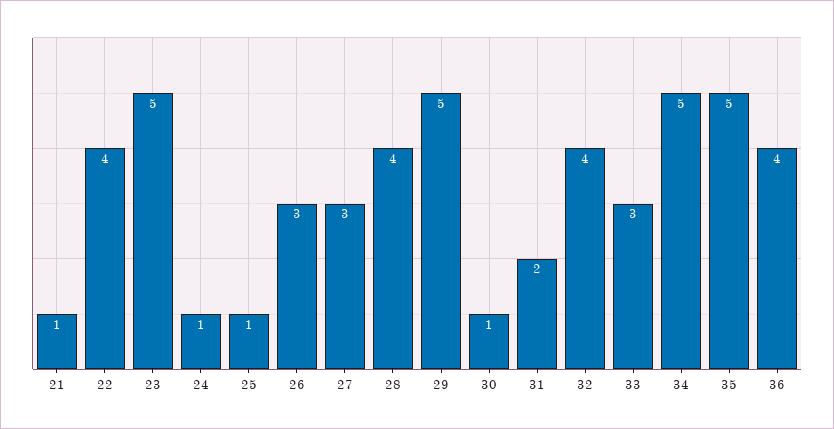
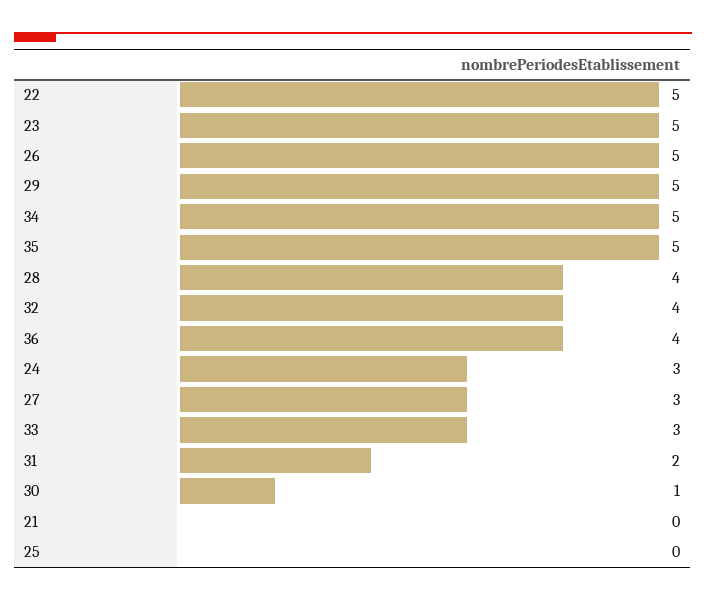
  {
-   "21": 1,
+   "21": 0,
-   "22": 4,
+   "22": 5,
    "23": 5,
-   "24": 1,
+   "24": 3,
-   "25": 1,
+   "25": 0,
-   "26": 3,
+   "26": 5,
    "27": 3,
    "28": 4,
    "29": 5,
    "30": 1,
    "31": 2,
    "32": 4,
    "33": 3,
    "34": 5,
    "35": 5,
    "36": 4
  }

